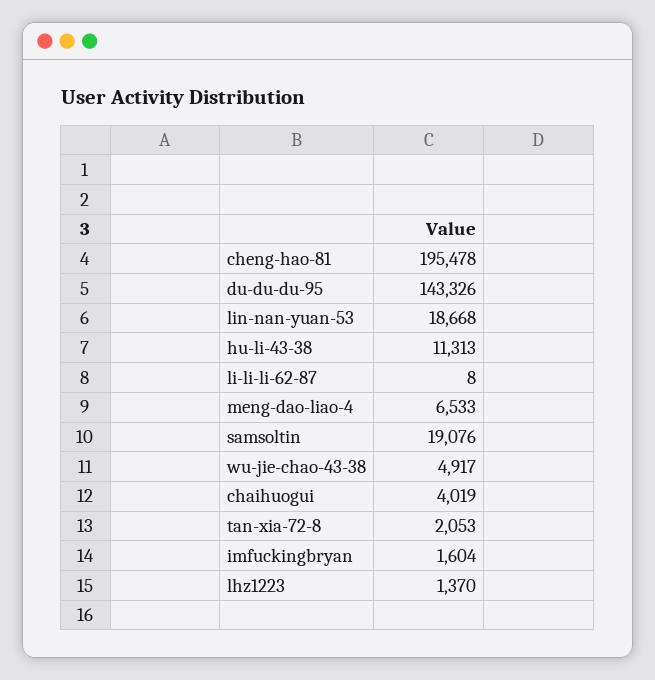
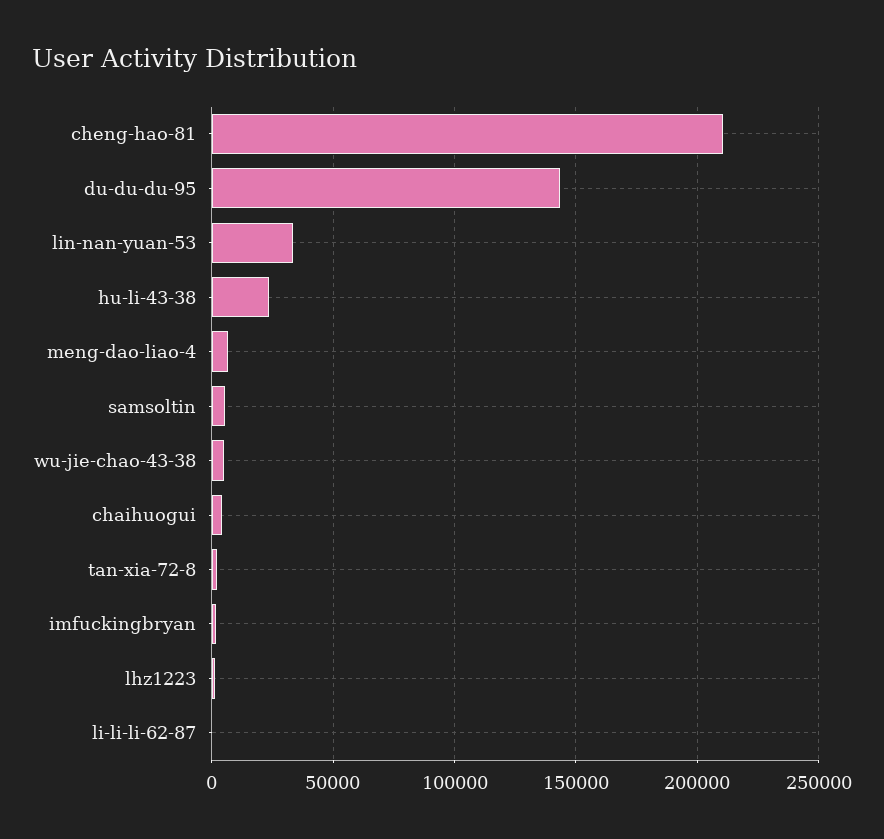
  {
-   "cheng-hao-81": 195478,
+   "cheng-hao-81": 210000,
    "du-du-du-95": 143326,
-   "lin-nan-yuan-53": 18668,
+   "lin-nan-yuan-53": 35000,
-   "hu-li-43-38": 11313,
+   "hu-li-43-38": 25000,
    "li-li-li-62-87": 8,
    "meng-dao-liao-4": 6533,
-   "samsoltin": 19076,
+   "samsoltin": 5000,
    "wu-jie-chao-43-38": 4917,
    "chaihuogui": 4019,
    "tan-xia-72-8": 2053,
    "imfuckingbryan": 1604,
    "lhz1223": 1370
  }

